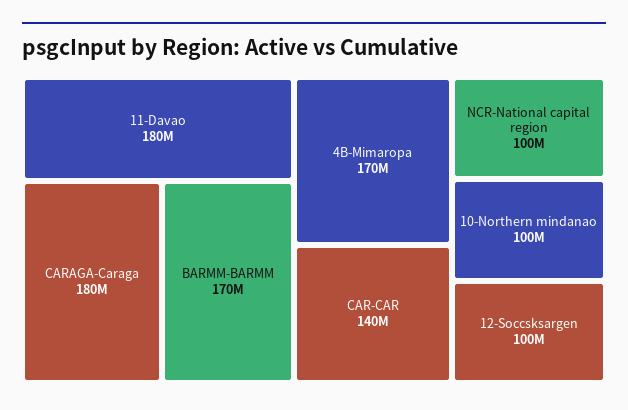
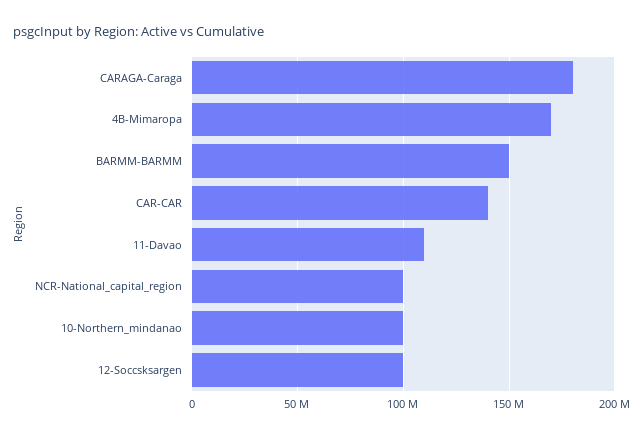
  {
-   "11-Davao": 180000000,
+   "11-Davao": 110000000,
    "CARAGA-Caraga": 180000000,
-   "BARMM-BARMM": 170000000,
+   "BARMM-BARMM": 150000000,
    "4B-Mimaropa": 170000000,
    "CAR-CAR": 140000000,
    "NCR-National capital region": 100000000,
    "10-Northern mindanao": 100000000,
    "12-Soccsksargen": 100000000
  }

